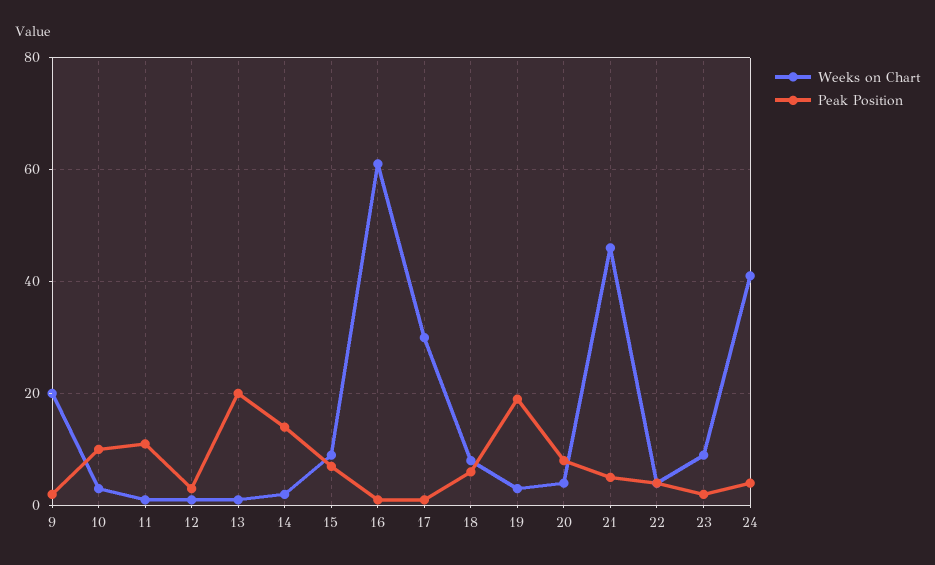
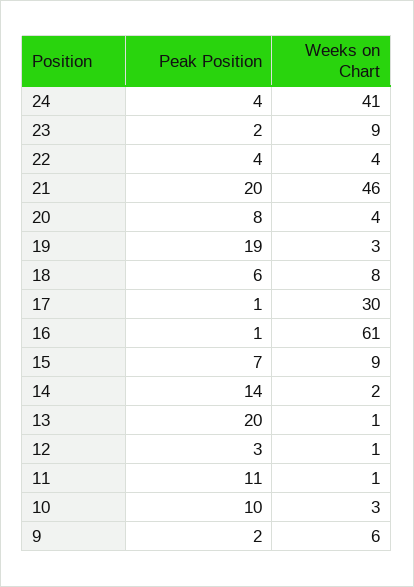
  {
    "Weeks on Chart": {
-     "9": 20,
+     "9": 6,
      "10": 3,
      "11": 1,
      "12": 1,
      "13": 1,
      "14": 2,
      "15": 9,
      "16": 61,
      "17": 30,
      "18": 8,
      "19": 3,
      "20": 4,
      "21": 46,
      "22": 4,
      "23": 9,
      "24": 41
    },
    "Peak Position": {
      "9": 2,
      "10": 10,
      "11": 11,
      "12": 3,
      "13": 20,
      "14": 14,
      "15": 7,
      "16": 1,
      "17": 1,
      "18": 6,
      "19": 19,
      "20": 8,
-     "21": 5,
+     "21": 20,
      "22": 4,
      "23": 2,
      "24": 4
    }
  }

